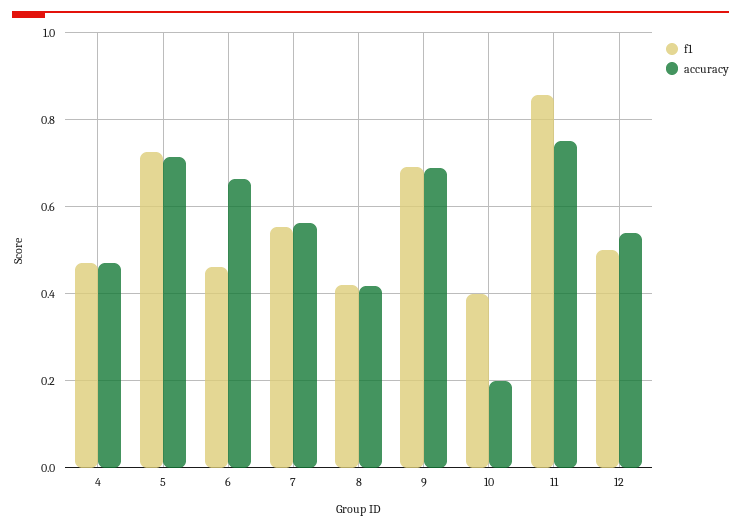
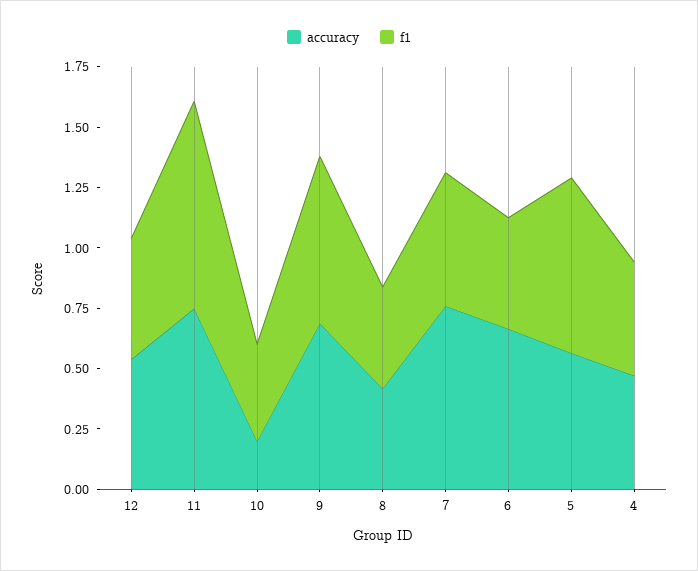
  {
    "f1": {
      "4": 0.48,
      "5": 0.72,
      "6": 0.46,
      "7": 0.56,
      "8": 0.42,
      "9": 0.7,
      "10": 0.4,
      "11": 0.86,
      "12": 0.5
    },
    "accuracy": {
      "4": 0.48,
-     "5": 0.72,
+     "5": 0.55,
      "6": 0.66,
-     "7": 0.56,
+     "7": 0.75,
      "8": 0.42,
      "9": 0.68,
      "10": 0.2,
      "11": 0.76,
      "12": 0.54
    }
  }

